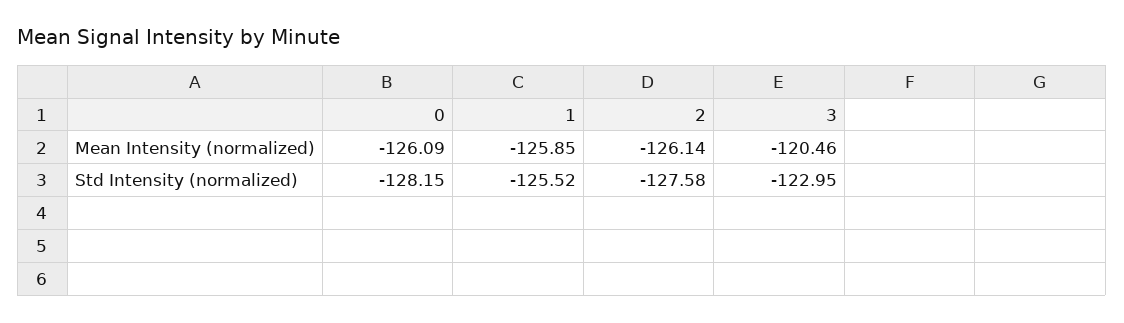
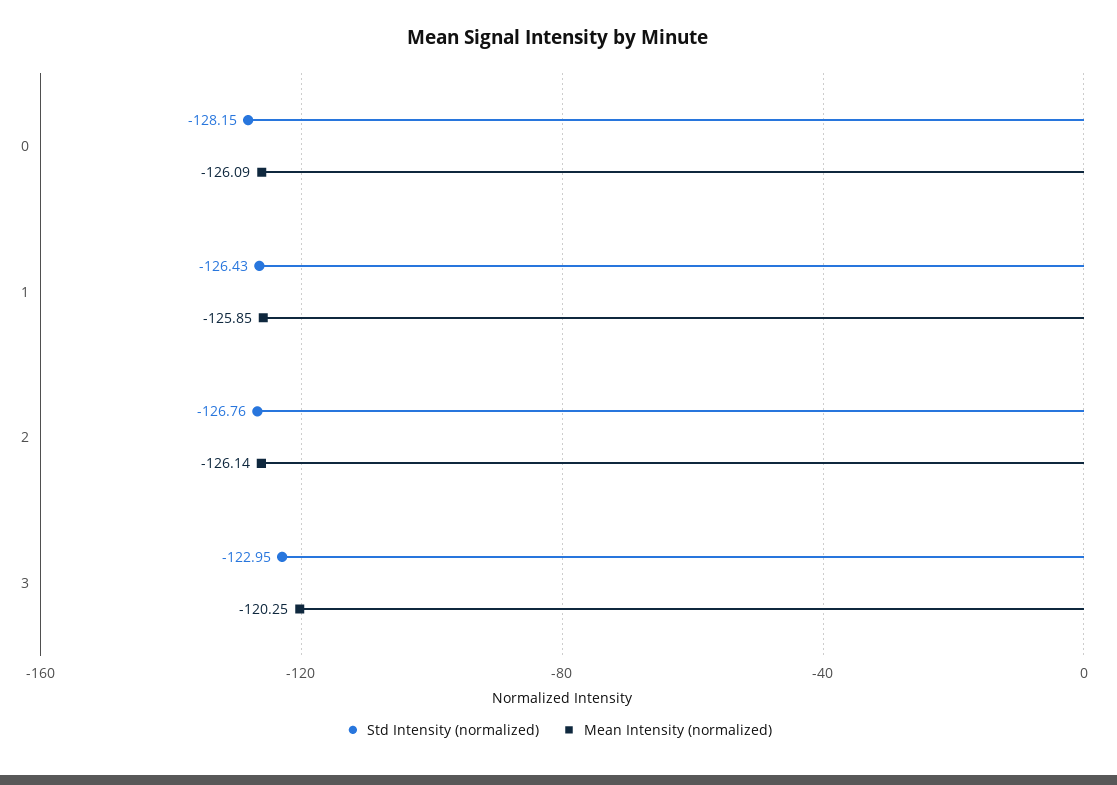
  {
    "Mean Intensity (normalized)": {
      "0": -126.09,
      "1": -125.85,
      "2": -126.14,
-     "3": -120.46
+     "3": -120.25
    },
    "Std Intensity (normalized)": {
      "0": -128.15,
-     "1": -125.52,
+     "1": -126.43,
-     "2": -127.58,
+     "2": -126.76,
      "3": -122.95
    }
  }

